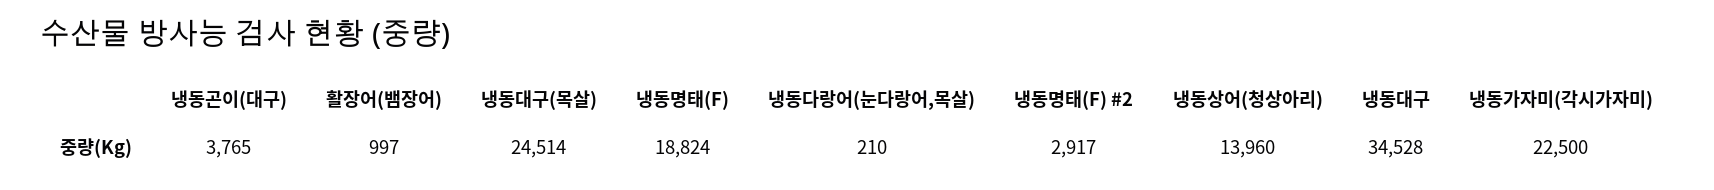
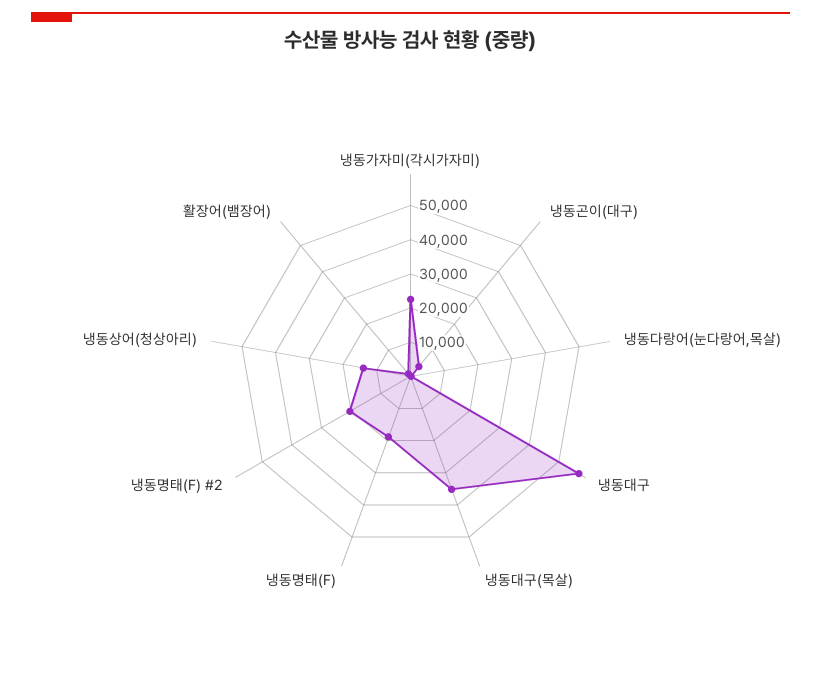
  {
    "냉동곤이(대구)": 3765,
    "활장어(뱀장어)": 997,
-   "냉동대구(목살)": 24514,
+   "냉동대구(목살)": 35000,
    "냉동명태(F)": 18824,
    "냉동다랑어(눈다랑어,목살)": 210,
-   "냉동명태(F) #2": 2917,
+   "냉동명태(F) #2": 20000,
    "냉동상어(청상아리)": 13960,
-   "냉동대구": 34528,
+   "냉동대구": 57500,
    "냉동가자미(각시가자미)": 22500
  }

